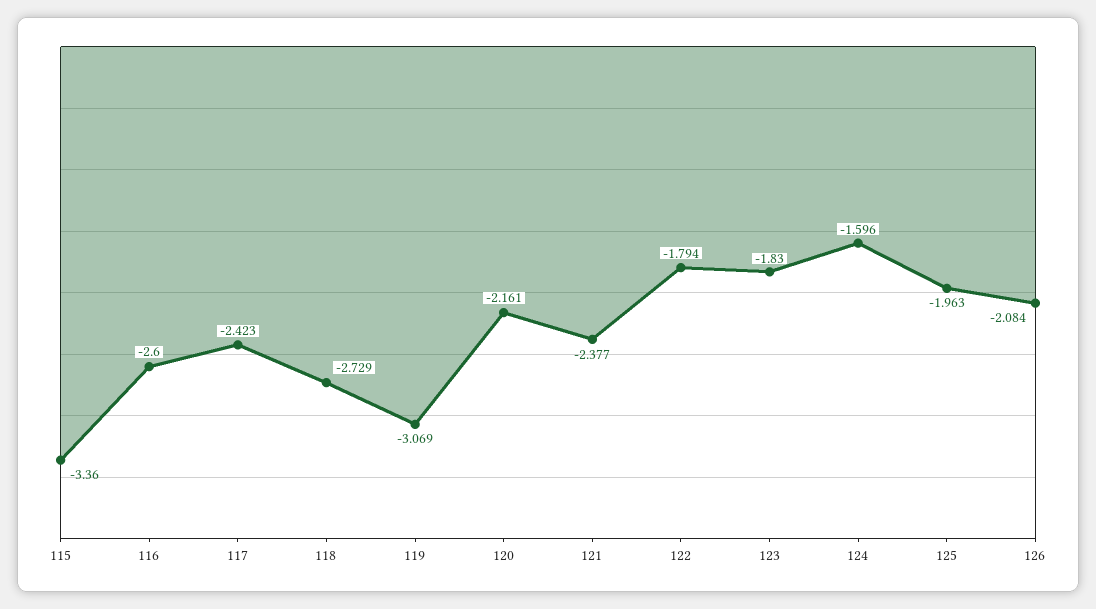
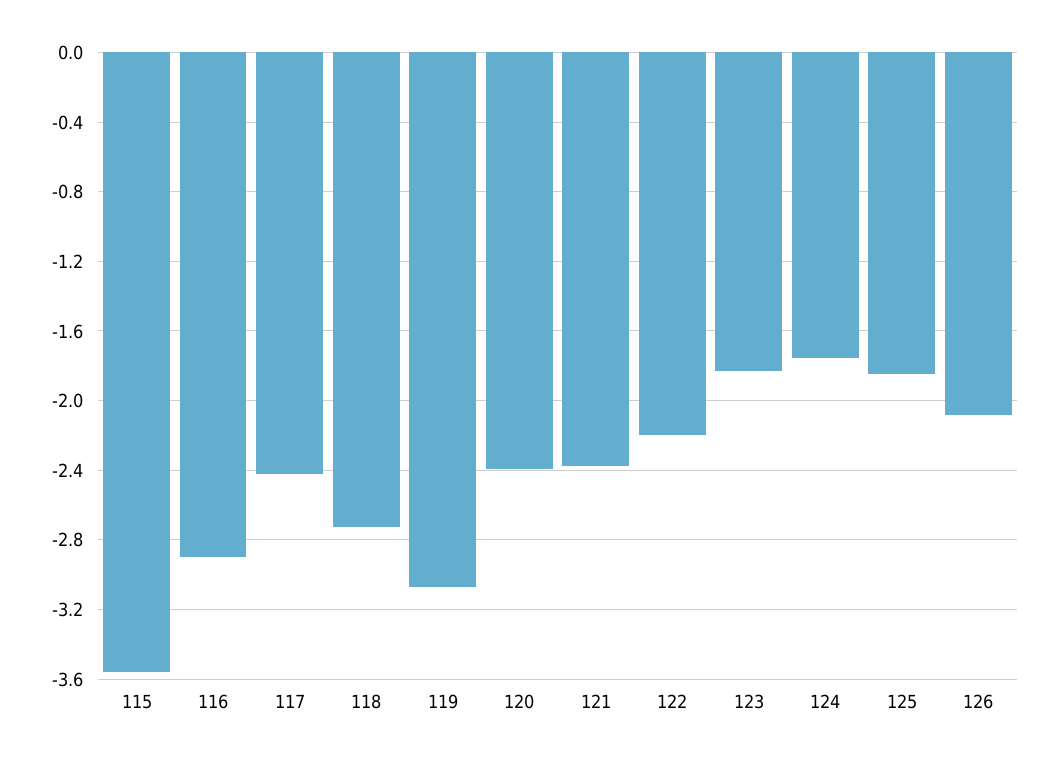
  {
-   "115": -3.36,
+   "115": -3.55,
-   "116": -2.6,
+   "116": -2.9,
    "117": -2.423,
    "118": -2.729,
    "119": -3.069,
-   "120": -2.161,
+   "120": -2.4,
    "121": -2.377,
-   "122": -1.794,
+   "122": -2.2,
    "123": -1.83,
-   "124": -1.596,
+   "124": -1.75,
-   "125": -1.963,
+   "125": -1.85,
    "126": -2.084
  }

